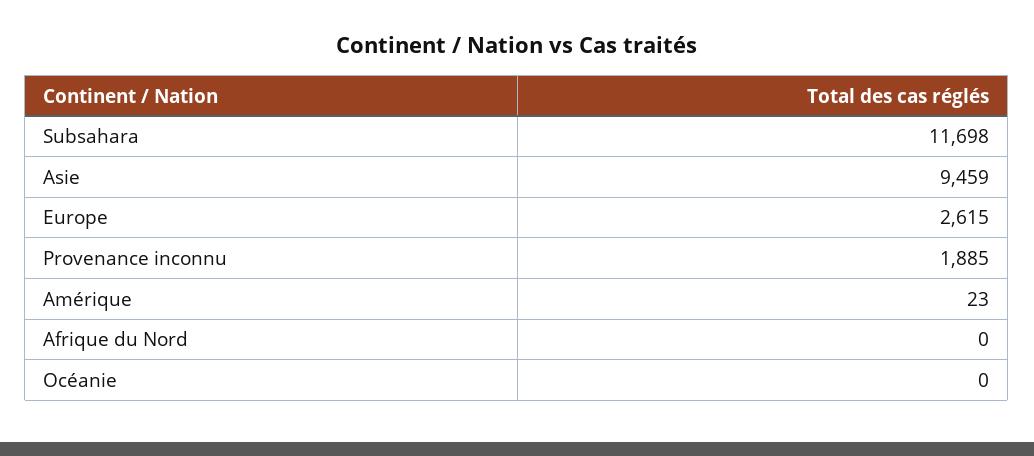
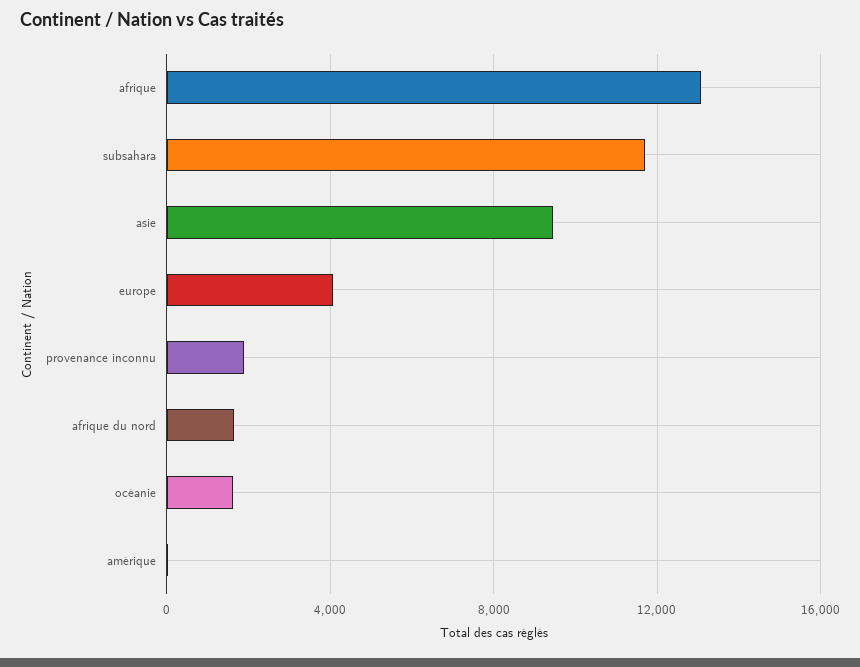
  {
    "Subsahara": 11698,
    "Asie": 9459,
-   "Europe": 2615,
+   "Europe": 4000,
    "Provenance inconnu": 1885,
    "Amérique": 23,
-   "Afrique du Nord": 0,
+   "Afrique du Nord": 1500,
-   "Océanie": 0
+   "Océanie": 1500,
+   "afrique": 13000
  }

